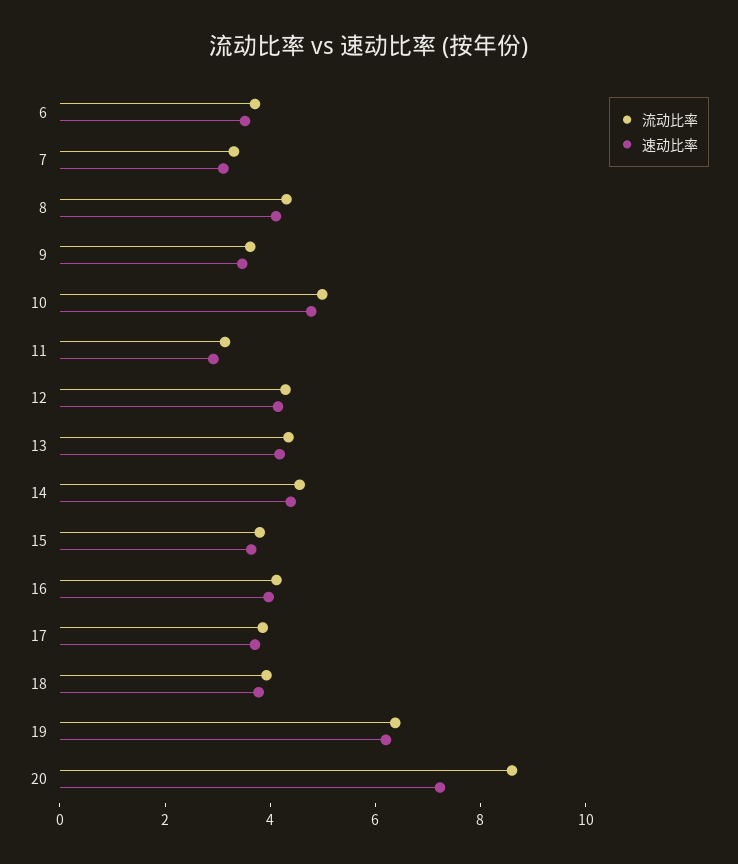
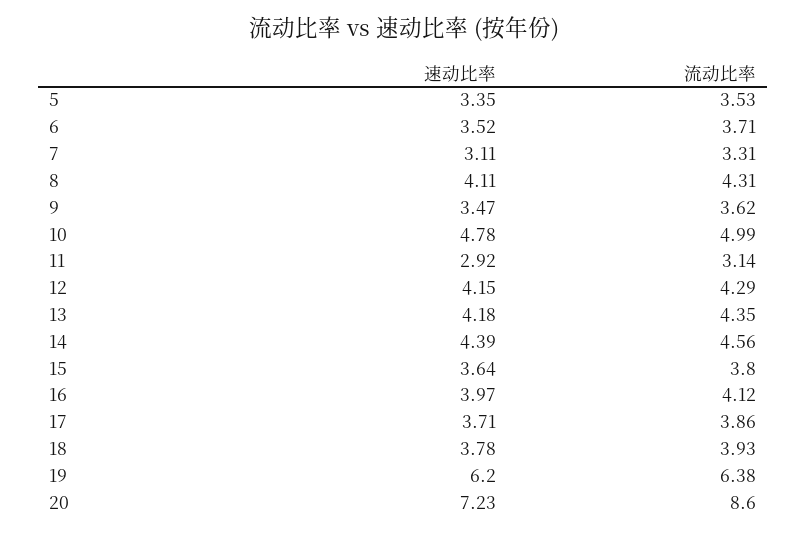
  {
    "流动比率": {
      "6": 3.71,
      "7": 3.31,
      "8": 4.31,
      "9": 3.62,
      "10": 4.99,
      "11": 3.14,
      "12": 4.29,
      "13": 4.35,
      "14": 4.56,
      "15": 3.8,
      "16": 4.12,
      "17": 3.86,
      "18": 3.93,
      "19": 6.38,
-     "20": 8.6
+     "20": 8.6,
+     "5": 3.53
    },
    "速动比率": {
      "6": 3.52,
      "7": 3.11,
      "8": 4.11,
      "9": 3.47,
      "10": 4.78,
      "11": 2.92,
      "12": 4.15,
      "13": 4.18,
      "14": 4.39,
      "15": 3.64,
      "16": 3.97,
      "17": 3.71,
      "18": 3.78,
      "19": 6.2,
-     "20": 7.23
+     "20": 7.23,
+     "5": 3.35
    }
  }

